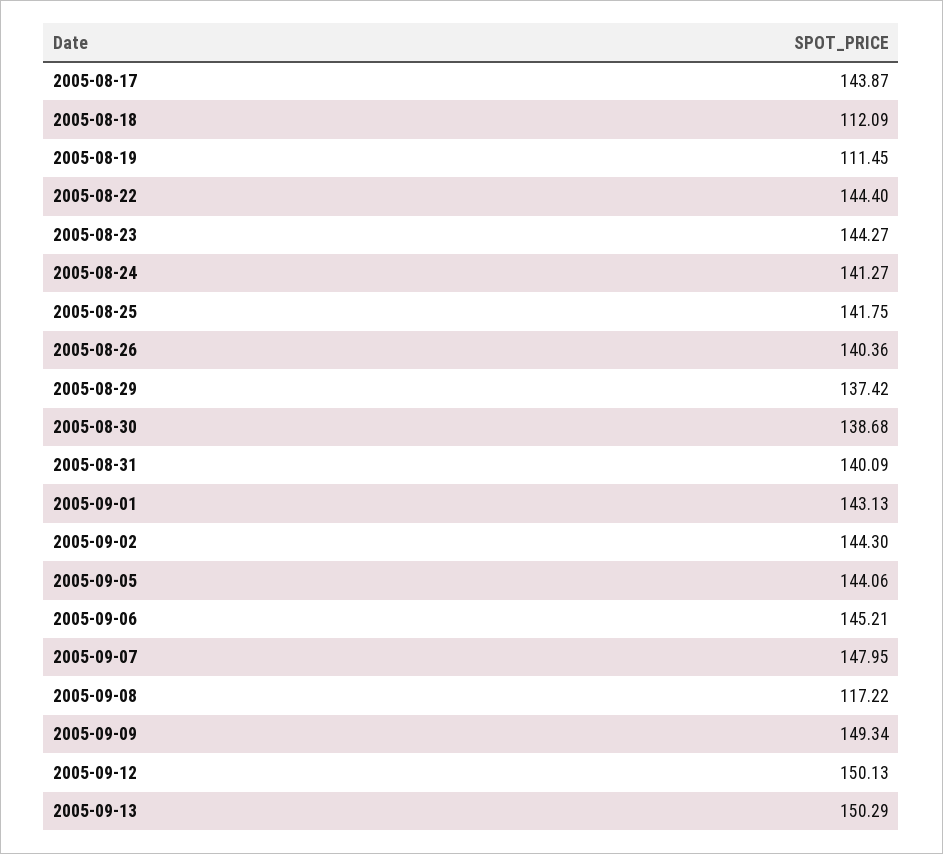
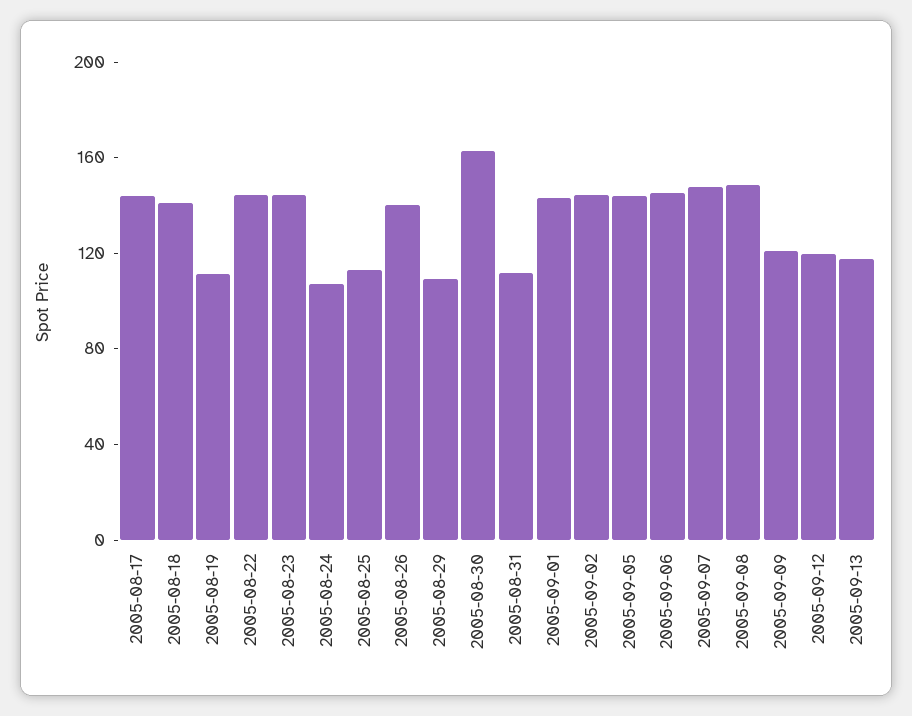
  {
    "2005-08-17": 143.87,
-   "2005-08-18": 112.09,
+   "2005-08-18": 140,
    "2005-08-19": 111.45,
    "2005-08-22": 144.4,
    "2005-08-23": 144.27,
-   "2005-08-24": 141.27,
+   "2005-08-24": 110,
-   "2005-08-25": 141.75,
+   "2005-08-25": 110,
    "2005-08-26": 140.36,
-   "2005-08-29": 137.42,
+   "2005-08-29": 110,
-   "2005-08-30": 138.68,
+   "2005-08-30": 160,
-   "2005-08-31": 140.09,
+   "2005-08-31": 110,
    "2005-09-01": 143.13,
    "2005-09-02": 144.3,
    "2005-09-05": 144.06,
    "2005-09-06": 145.21,
    "2005-09-07": 147.95,
-   "2005-09-08": 117.22,
+   "2005-09-08": 150,
-   "2005-09-09": 149.34,
+   "2005-09-09": 120,
-   "2005-09-12": 150.13,
+   "2005-09-12": 120,
-   "2005-09-13": 150.29
+   "2005-09-13": 120
  }

